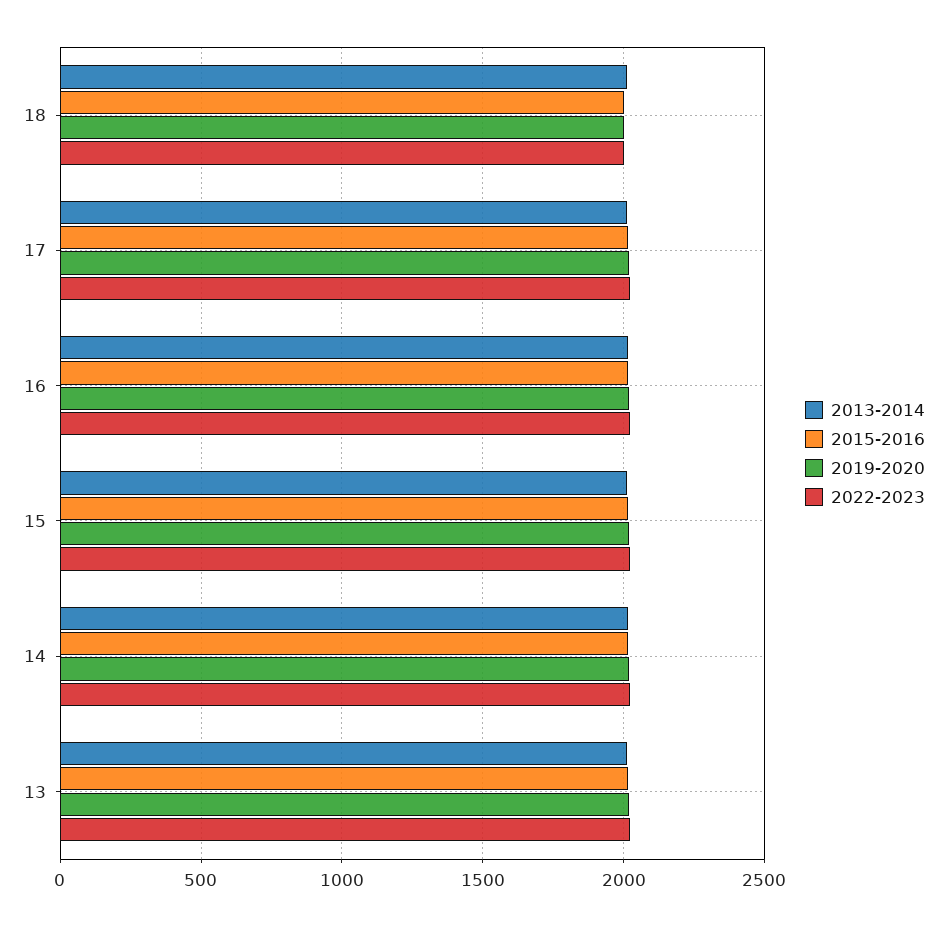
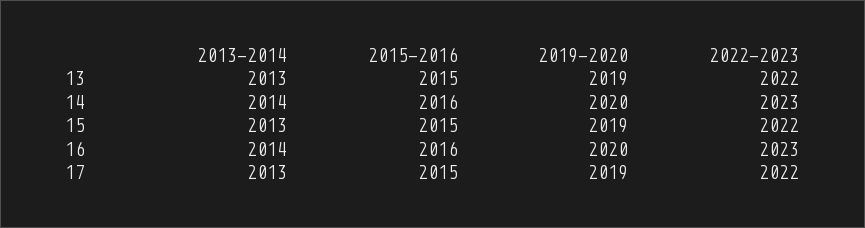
  {
    "2013-2014": {
-     "18": 2000,
      "17": 2013,
      "16": 2014,
      "15": 2013,
      "14": 2014,
      "13": 2013
    },
    "2015-2016": {
-     "18": 2000,
      "17": 2015,
      "16": 2016,
      "15": 2015,
      "14": 2016,
      "13": 2015
    },
    "2019-2020": {
-     "18": 2000,
      "17": 2019,
      "16": 2020,
      "15": 2019,
      "14": 2020,
      "13": 2019
    },
    "2022-2023": {
-     "18": 2000,
      "17": 2022,
      "16": 2023,
      "15": 2022,
      "14": 2023,
      "13": 2022
    }
  }

